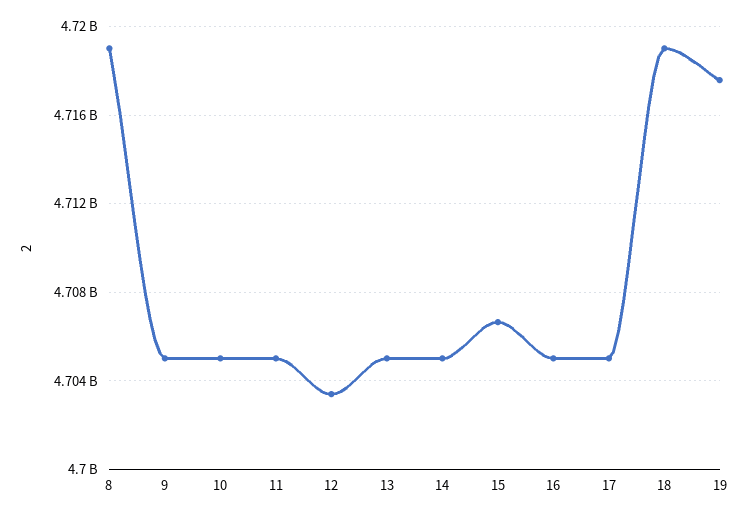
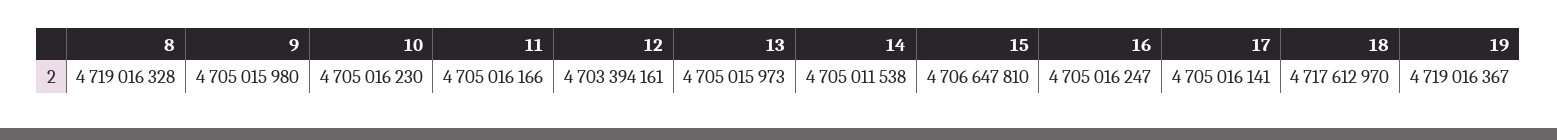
  {
    "8": 4719016328,
    "9": 4705015980,
    "10": 4705016230,
    "11": 4705016166,
    "12": 4703394161,
    "13": 4705015973,
    "14": 4705011538,
    "15": 4706647810,
    "16": 4705016247,
    "17": 4705016141,
-   "18": 4719000000,
+   "18": 4717612970,
-   "19": 4717500000
+   "19": 4719016367
  }

